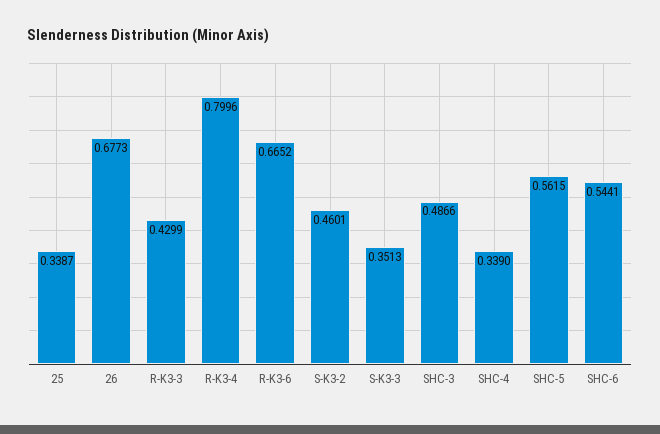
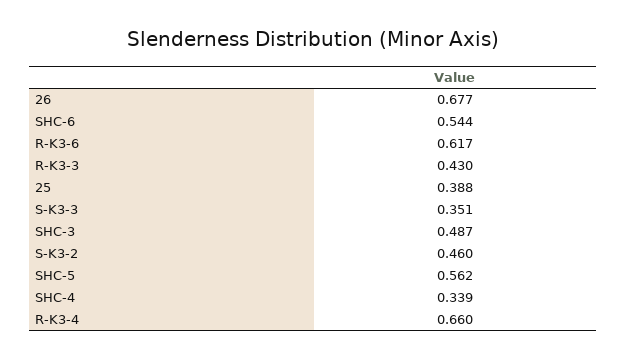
  {
-   "25": 0.3387,
+   "25": 0.388,
    "26": 0.6773,
    "R-K3-3": 0.4299,
-   "R-K3-4": 0.7996,
+   "R-K3-4": 0.66,
-   "R-K3-6": 0.6652,
+   "R-K3-6": 0.617,
    "S-K3-2": 0.4601,
    "S-K3-3": 0.3513,
    "SHC-3": 0.4866,
    "SHC-4": 0.339,
    "SHC-5": 0.5615,
    "SHC-6": 0.5441
  }

